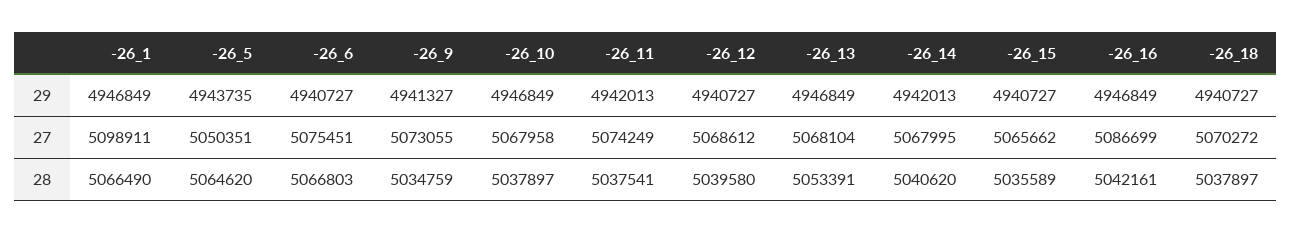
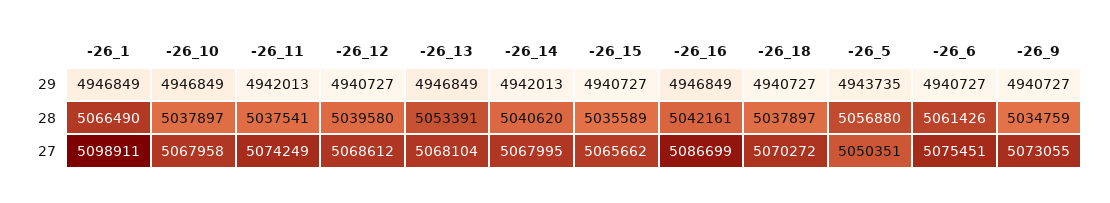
  {
    "-26_1": {
      "29": 4946849,
      "27": 5098911,
      "28": 5066490
    },
    "-26_5": {
      "29": 4943735,
      "27": 5050351,
-     "28": 5064620
+     "28": 5056880
    },
    "-26_6": {
      "29": 4940727,
      "27": 5075451,
-     "28": 5066803
+     "28": 5061426
    },
    "-26_9": {
-     "29": 4941327,
+     "29": 4940727,
      "27": 5073055,
      "28": 5034759
    },
    "-26_10": {
      "29": 4946849,
      "27": 5067958,
      "28": 5037897
    },
    "-26_11": {
      "29": 4942013,
      "27": 5074249,
      "28": 5037541
    },
    "-26_12": {
      "29": 4940727,
      "27": 5068612,
      "28": 5039580
    },
    "-26_13": {
      "29": 4946849,
      "27": 5068104,
      "28": 5053391
    },
    "-26_14": {
      "29": 4942013,
      "27": 5067995,
      "28": 5040620
    },
    "-26_15": {
      "29": 4940727,
      "27": 5065662,
      "28": 5035589
    },
    "-26_16": {
      "29": 4946849,
      "27": 5086699,
      "28": 5042161
    },
    "-26_18": {
      "29": 4940727,
      "27": 5070272,
      "28": 5037897
    }
  }

